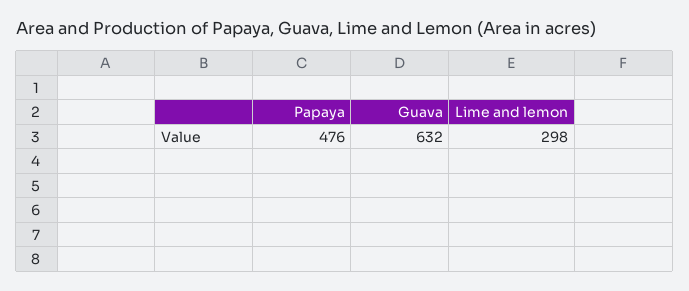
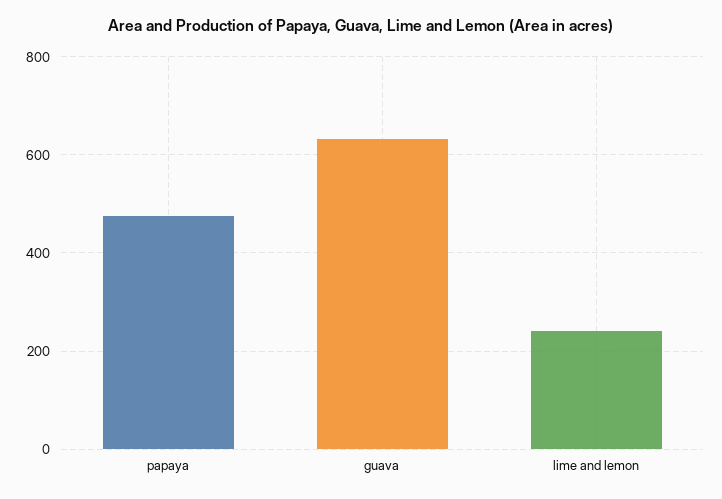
  {
    "Papaya": 476,
    "Guava": 632,
-   "Lime and lemon": 298
+   "Lime and lemon": 240
  }

